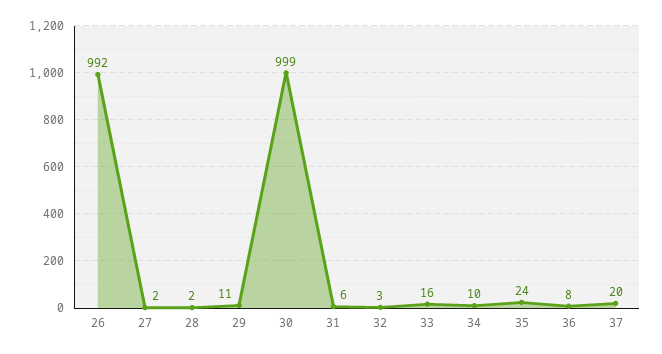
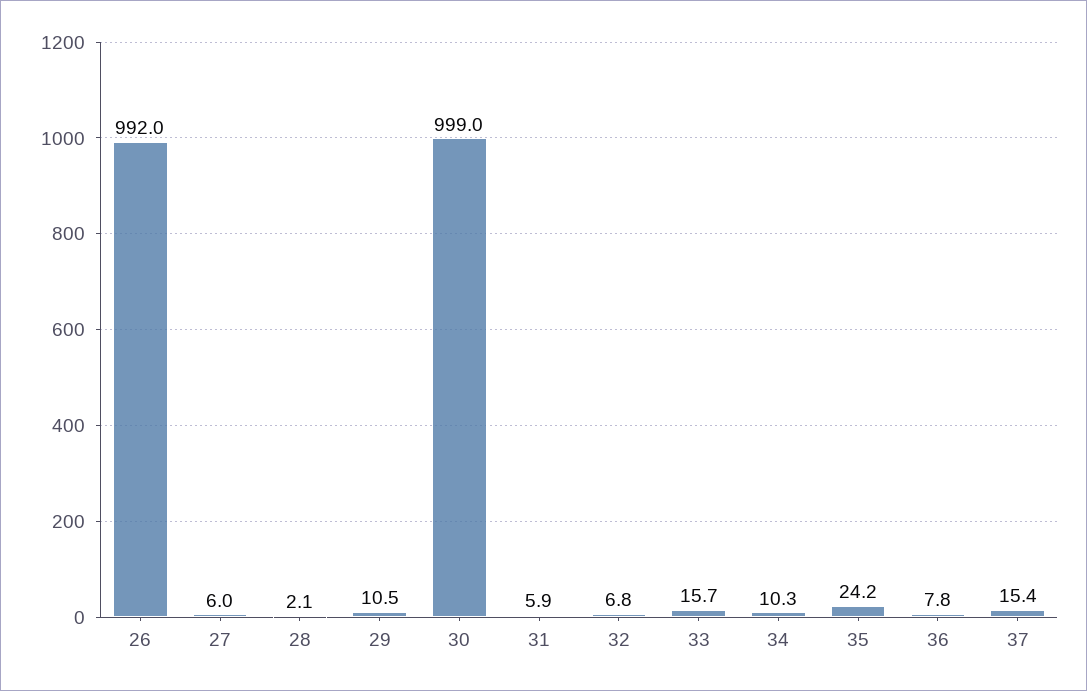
  {
    "26": 992,
-   "27": 2,
+   "27": 6,
    "28": 2.1,
    "29": 10.5,
    "30": 999,
    "31": 5.9,
-   "32": 3,
+   "32": 6.8,
    "33": 15.7,
    "34": 10.3,
    "35": 24.2,
    "36": 7.8,
-   "37": 20
+   "37": 15.4
  }

